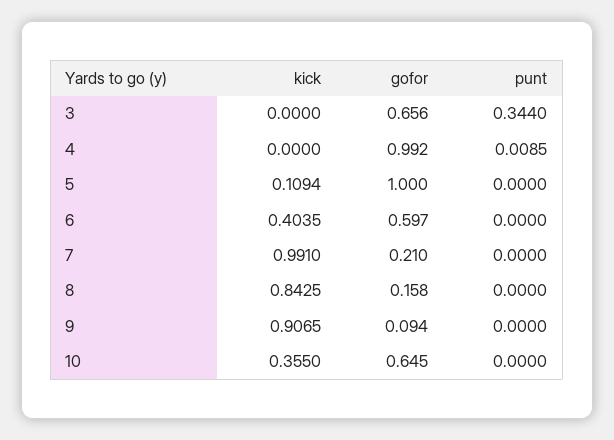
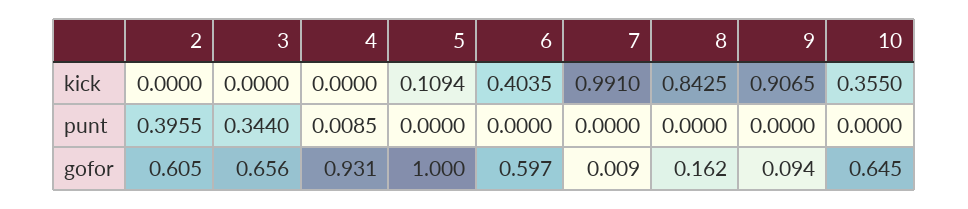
  {
    "kick": {
      "3": 0,
      "4": 0,
      "5": 0.1094,
      "6": 0.4035,
      "7": 0.991,
      "8": 0.8425,
      "9": 0.9065,
-     "10": 0.355
+     "10": 0.355,
+     "2": 0
    },
    "gofor": {
      "3": 0.656,
-     "4": 0.992,
+     "4": 0.931,
      "5": 1,
      "6": 0.597,
-     "7": 0.21,
+     "7": 0.009,
-     "8": 0.158,
+     "8": 0.162,
      "9": 0.094,
-     "10": 0.645
+     "10": 0.645,
+     "2": 0.605
    },
    "punt": {
      "3": 0.344,
      "4": 0.0085,
      "5": 0,
      "6": 0,
      "7": 0,
      "8": 0,
      "9": 0,
-     "10": 0
+     "10": 0,
+     "2": 0.3955
    }
  }

